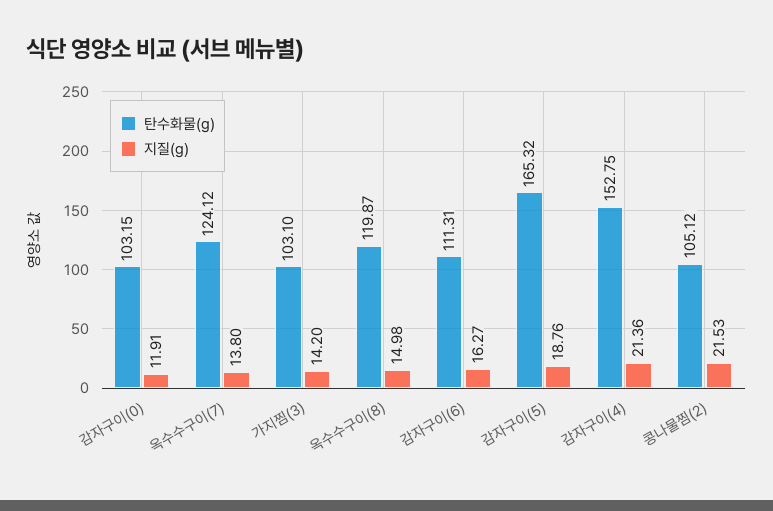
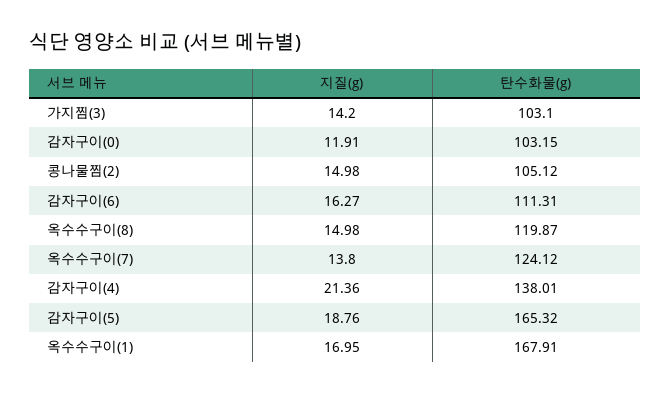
  {
    "탄수화물(g)": {
      "감자구이(0)": 103.15,
      "옥수수구이(7)": 124.12,
      "가지찜(3)": 103.1,
      "옥수수구이(8)": 119.87,
      "감자구이(6)": 111.31,
      "감자구이(5)": 165.32,
-     "감자구이(4)": 152.75,
+     "감자구이(4)": 138.01,
-     "콩나물찜(2)": 105.12
+     "콩나물찜(2)": 105.12,
+     "옥수수구이(1)": 167.91
    },
    "지질(g)": {
      "감자구이(0)": 11.91,
      "옥수수구이(7)": 13.8,
      "가지찜(3)": 14.2,
      "옥수수구이(8)": 14.98,
      "감자구이(6)": 16.27,
      "감자구이(5)": 18.76,
      "감자구이(4)": 21.36,
-     "콩나물찜(2)": 21.53
+     "콩나물찜(2)": 14.98,
+     "옥수수구이(1)": 16.95
    }
  }

